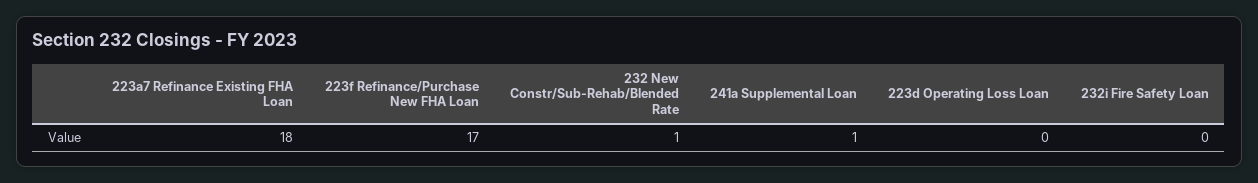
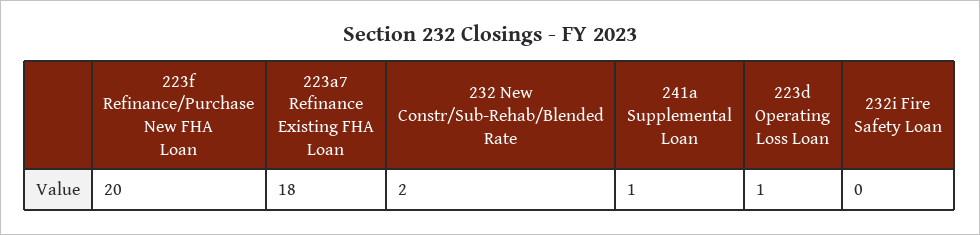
  {
    "223a7 Refinance Existing FHA Loan": 18,
-   "223f Refinance/Purchase New FHA Loan": 17,
+   "223f Refinance/Purchase New FHA Loan": 20,
-   "232 New Constr/Sub-Rehab/Blended Rate": 1,
+   "232 New Constr/Sub-Rehab/Blended Rate": 2,
    "241a Supplemental Loan": 1,
-   "223d Operating Loss Loan": 0,
+   "223d Operating Loss Loan": 1,
    "232i Fire Safety Loan": 0
  }

